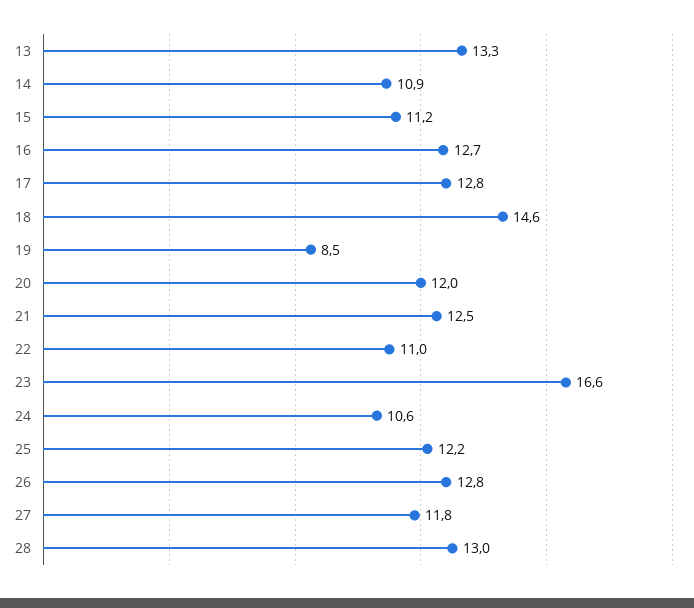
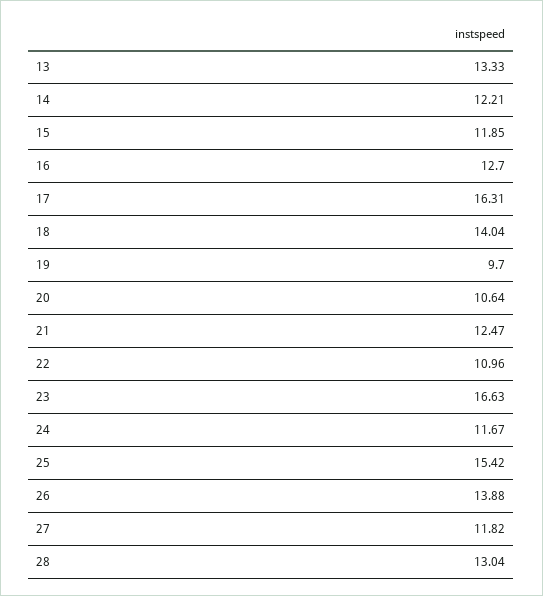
  {
    "13": 13.33,
-   "14": 10.9,
+   "14": 12.21,
-   "15": 11.2,
+   "15": 11.85,
    "16": 12.7,
-   "17": 12.8,
+   "17": 16.31,
-   "18": 14.6,
+   "18": 14.04,
-   "19": 8.5,
+   "19": 9.7,
-   "20": 12,
+   "20": 10.64,
    "21": 12.47,
    "22": 10.96,
    "23": 16.63,
-   "24": 10.6,
+   "24": 11.67,
-   "25": 12.2,
+   "25": 15.42,
-   "26": 12.8,
+   "26": 13.88,
    "27": 11.82,
    "28": 13.04
  }

